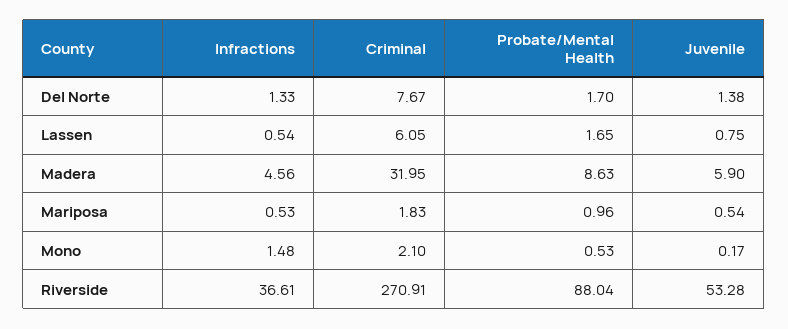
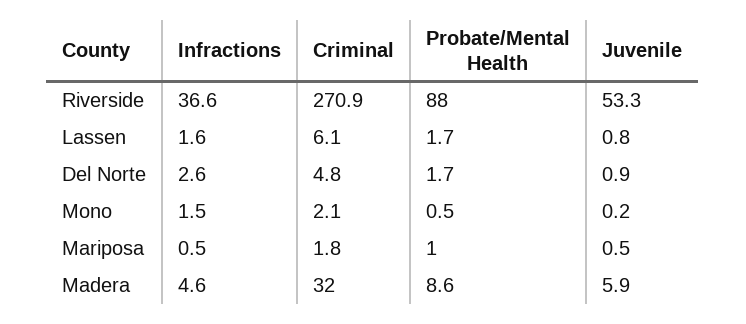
  {
    "Infractions": {
-     "Del Norte": 1.33,
+     "Del Norte": 2.6,
-     "Lassen": 0.54,
+     "Lassen": 1.6,
      "Madera": 4.56,
      "Mariposa": 0.53,
      "Mono": 1.48,
      "Riverside": 36.61
    },
    "Criminal": {
-     "Del Norte": 7.67,
+     "Del Norte": 4.8,
      "Lassen": 6.05,
      "Madera": 31.95,
      "Mariposa": 1.83,
      "Mono": 2.1,
      "Riverside": 270.91
    },
    "Probate/Mental Health": {
      "Del Norte": 1.7,
      "Lassen": 1.65,
      "Madera": 8.63,
      "Mariposa": 0.96,
      "Mono": 0.53,
      "Riverside": 88.04
    },
    "Juvenile": {
-     "Del Norte": 1.38,
+     "Del Norte": 0.9,
      "Lassen": 0.75,
      "Madera": 5.9,
      "Mariposa": 0.54,
      "Mono": 0.17,
      "Riverside": 53.28
    }
  }

